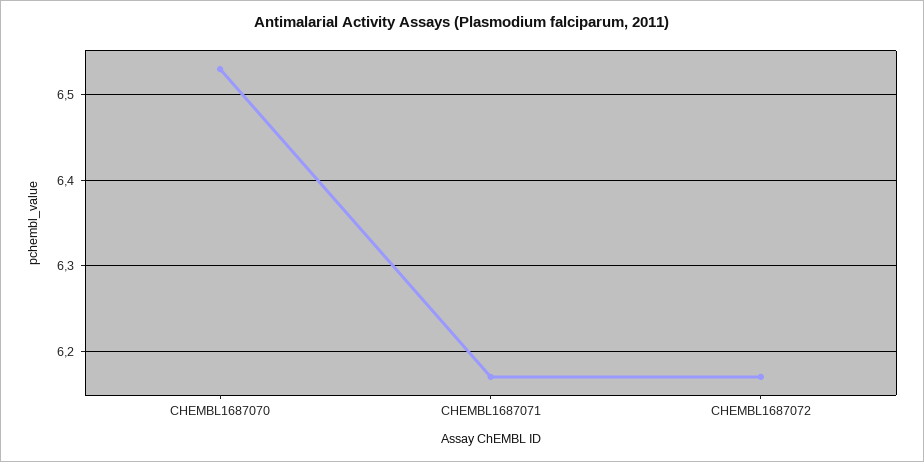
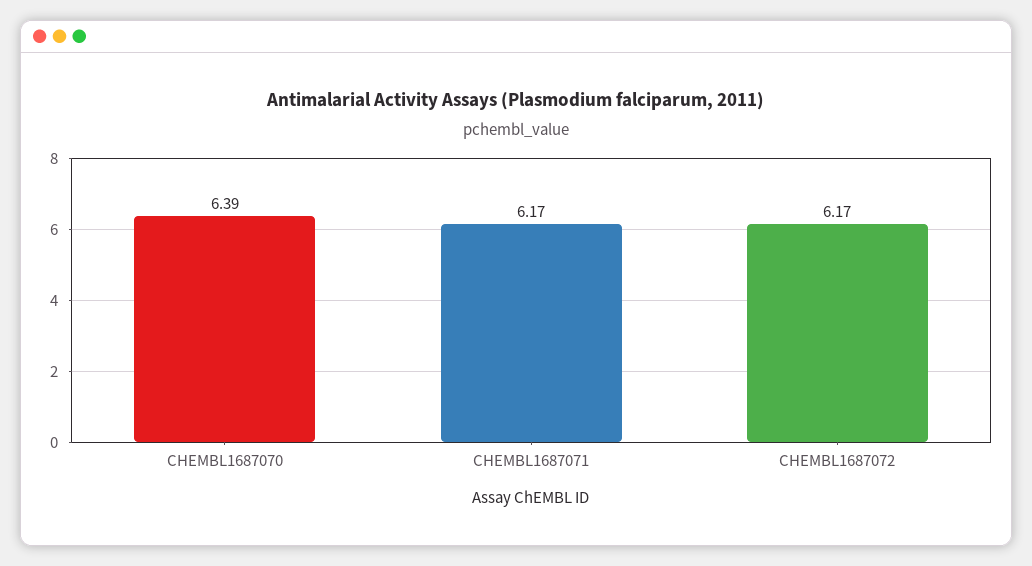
  {
-   "CHEMBL1687070": 6.53,
+   "CHEMBL1687070": 6.39,
    "CHEMBL1687071": 6.17,
    "CHEMBL1687072": 6.17
  }

